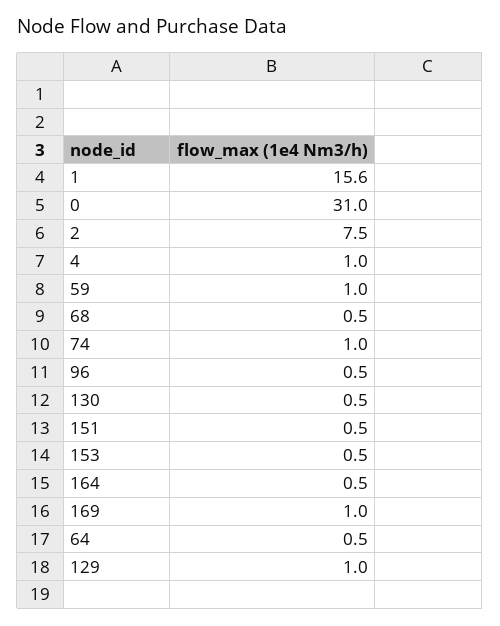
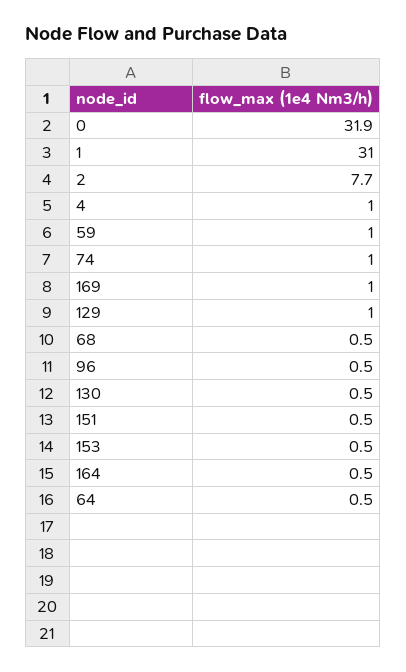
  {
-   "1": 15.6,
+   "1": 31,
-   "0": 31,
+   "0": 31.9,
-   "2": 7.5,
+   "2": 7.7,
    "4": 1,
    "59": 1,
    "68": 0.5,
    "74": 1,
    "96": 0.5,
    "130": 0.5,
    "151": 0.5,
    "153": 0.5,
    "164": 0.5,
    "169": 1,
    "64": 0.5,
    "129": 1
  }

